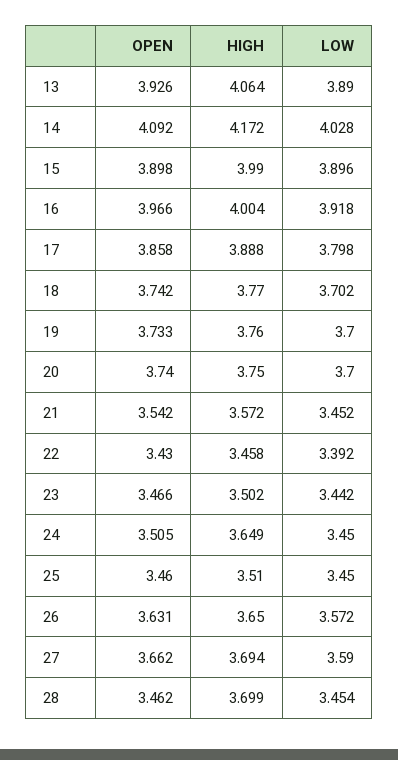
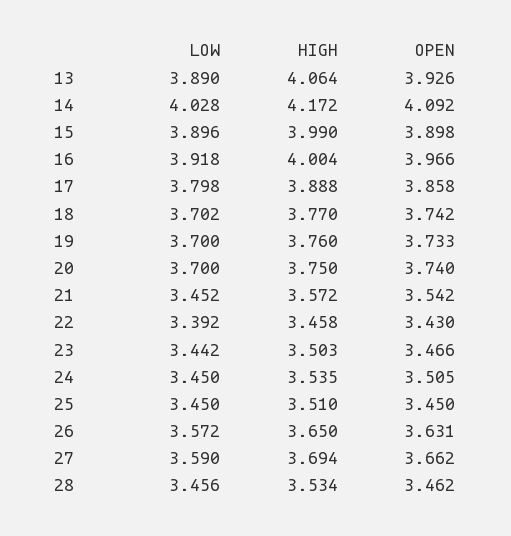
  {
    "OPEN": {
      "13": 3.926,
      "14": 4.092,
      "15": 3.898,
      "16": 3.966,
      "17": 3.858,
      "18": 3.742,
      "19": 3.733,
      "20": 3.74,
      "21": 3.542,
      "22": 3.43,
      "23": 3.466,
      "24": 3.505,
-     "25": 3.46,
+     "25": 3.45,
      "26": 3.631,
      "27": 3.662,
      "28": 3.462
    },
    "HIGH": {
      "13": 4.064,
      "14": 4.172,
      "15": 3.99,
      "16": 4.004,
      "17": 3.888,
      "18": 3.77,
      "19": 3.76,
      "20": 3.75,
      "21": 3.572,
      "22": 3.458,
-     "23": 3.502,
+     "23": 3.503,
-     "24": 3.649,
+     "24": 3.535,
      "25": 3.51,
      "26": 3.65,
      "27": 3.694,
-     "28": 3.699
+     "28": 3.534
    },
    "LOW": {
      "13": 3.89,
      "14": 4.028,
      "15": 3.896,
      "16": 3.918,
      "17": 3.798,
      "18": 3.702,
      "19": 3.7,
      "20": 3.7,
      "21": 3.452,
      "22": 3.392,
      "23": 3.442,
      "24": 3.45,
      "25": 3.45,
      "26": 3.572,
      "27": 3.59,
-     "28": 3.454
+     "28": 3.456
    }
  }

